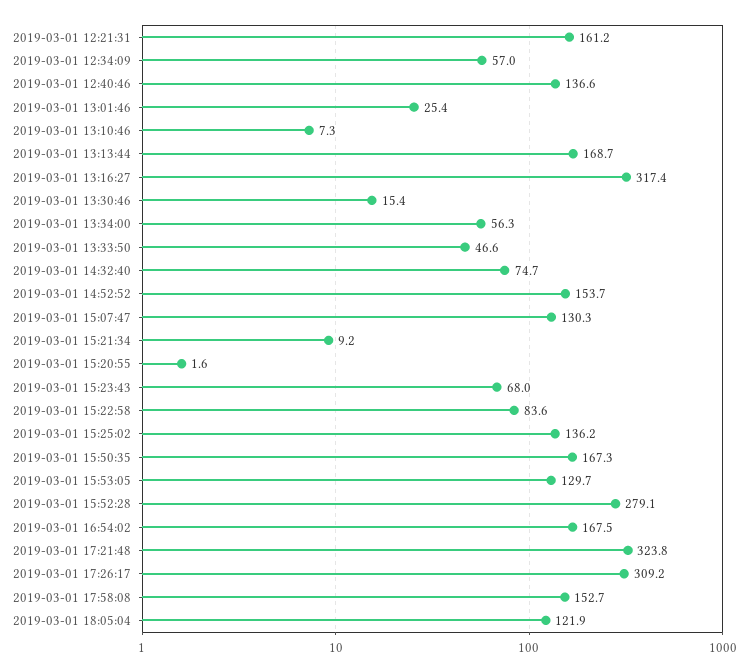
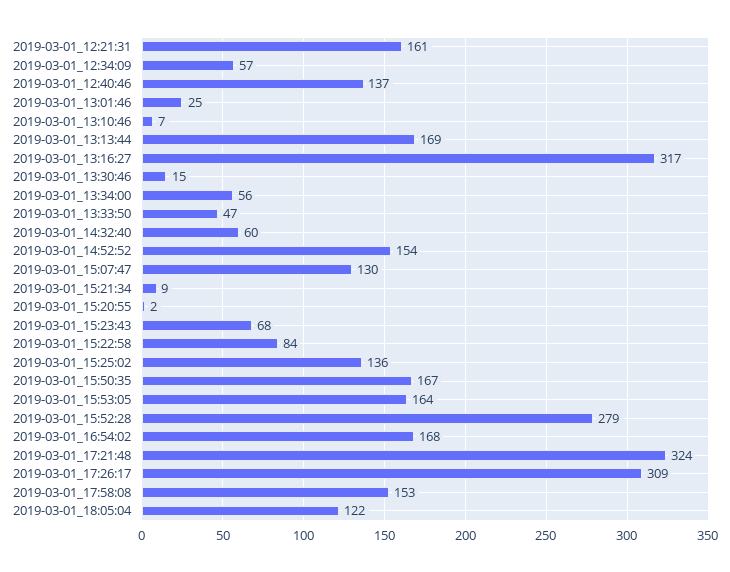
  {
    "2019-03-01 12:21:31": 161.2,
    "2019-03-01 12:34:09": 57,
    "2019-03-01 12:40:46": 136.6,
    "2019-03-01 13:01:46": 25.4,
    "2019-03-01 13:10:46": 7.3,
    "2019-03-01 13:13:44": 168.7,
    "2019-03-01 13:16:27": 317.4,
    "2019-03-01 13:30:46": 15.4,
    "2019-03-01 13:34:00": 56.3,
    "2019-03-01 13:33:50": 46.6,
-   "2019-03-01 14:32:40": 74.7,
+   "2019-03-01 14:32:40": 60,
    "2019-03-01 14:52:52": 153.7,
    "2019-03-01 15:07:47": 130.3,
    "2019-03-01 15:21:34": 9.2,
    "2019-03-01 15:20:55": 1.6,
    "2019-03-01 15:23:43": 68,
    "2019-03-01 15:22:58": 83.6,
    "2019-03-01 15:25:02": 136.2,
    "2019-03-01 15:50:35": 167.3,
-   "2019-03-01 15:53:05": 129.7,
+   "2019-03-01 15:53:05": 164,
    "2019-03-01 15:52:28": 279.1,
    "2019-03-01 16:54:02": 167.5,
    "2019-03-01 17:21:48": 323.8,
    "2019-03-01 17:26:17": 309.2,
    "2019-03-01 17:58:08": 152.7,
    "2019-03-01 18:05:04": 121.9
  }

